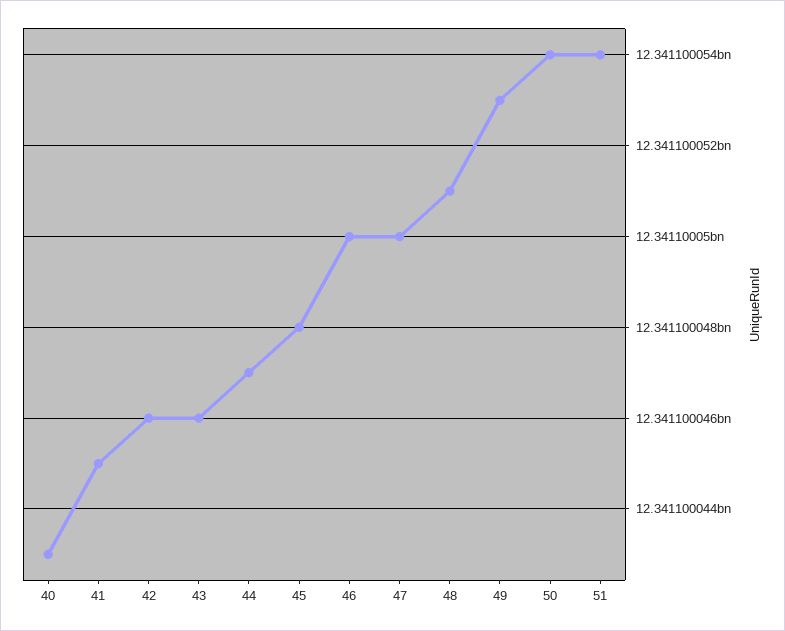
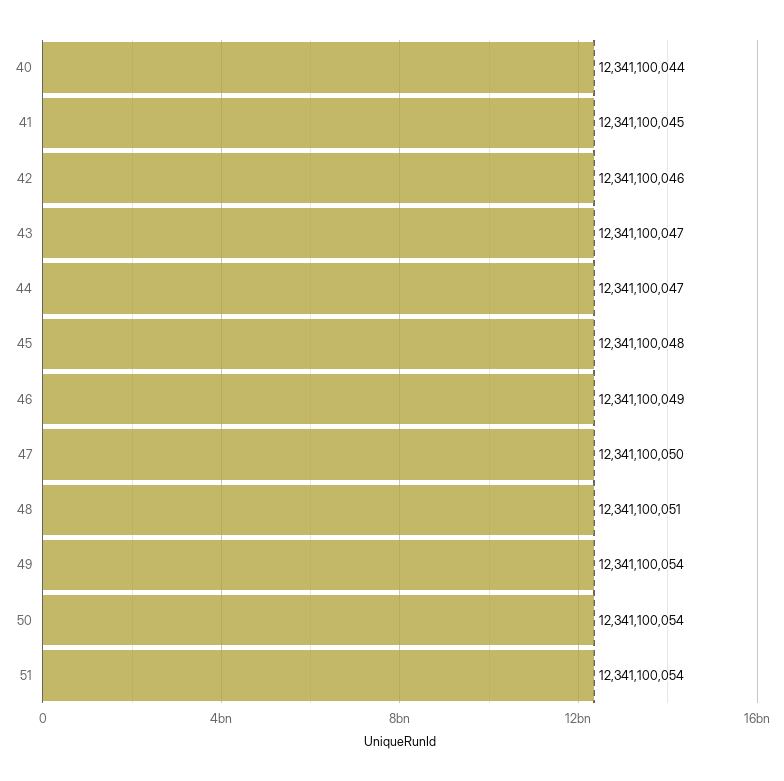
  {
-   "40": 12341100043,
+   "40": 12341100044,
    "41": 12341100045,
    "42": 12341100046,
-   "43": 12341100046,
+   "43": 12341100047,
    "44": 12341100047,
    "45": 12341100048,
-   "46": 12341100050,
+   "46": 12341100049,
    "47": 12341100050,
    "48": 12341100051,
-   "49": 12341100053,
+   "49": 12341100054,
    "50": 12341100054,
    "51": 12341100054
  }

